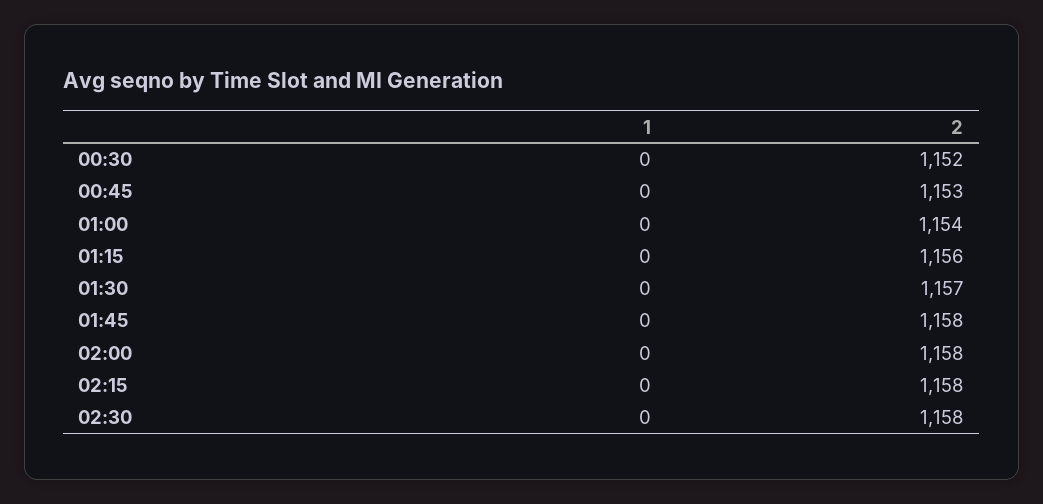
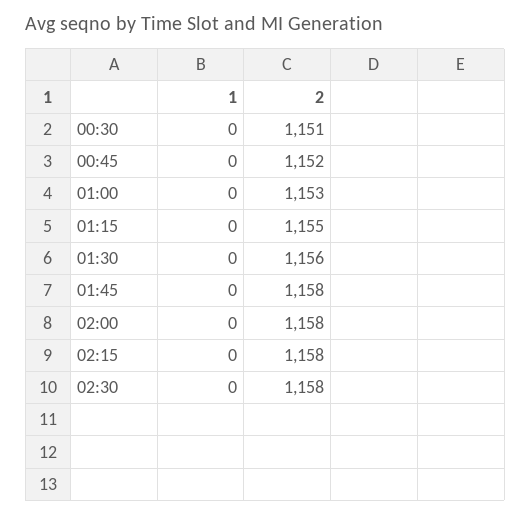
  {
    "1": {
      "00:30": 0,
      "00:45": 0,
      "01:00": 0,
      "01:15": 0,
      "01:30": 0,
      "01:45": 0,
      "02:00": 0,
      "02:15": 0,
      "02:30": 0
    },
    "2": {
-     "00:30": 1152,
+     "00:30": 1151,
-     "00:45": 1153,
+     "00:45": 1152,
-     "01:00": 1154,
+     "01:00": 1153,
-     "01:15": 1156,
+     "01:15": 1155,
-     "01:30": 1157,
+     "01:30": 1156,
      "01:45": 1158,
      "02:00": 1158,
      "02:15": 1158,
      "02:30": 1158
    }
  }

